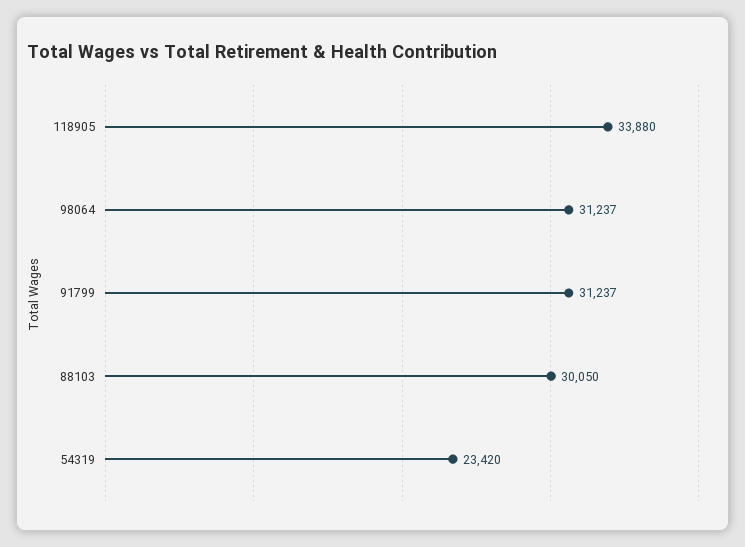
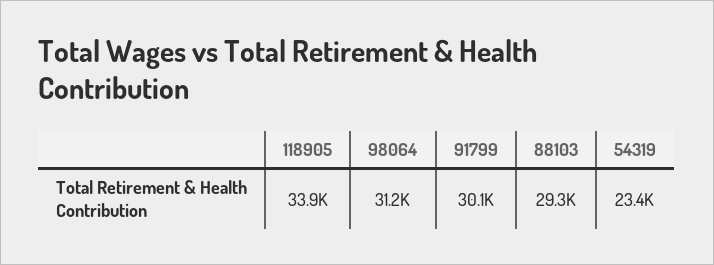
  {
    "118905": 33880,
    "98064": 31237,
-   "91799": 31237,
+   "91799": 30100,
-   "88103": 30050,
+   "88103": 29300,
    "54319": 23420
  }

